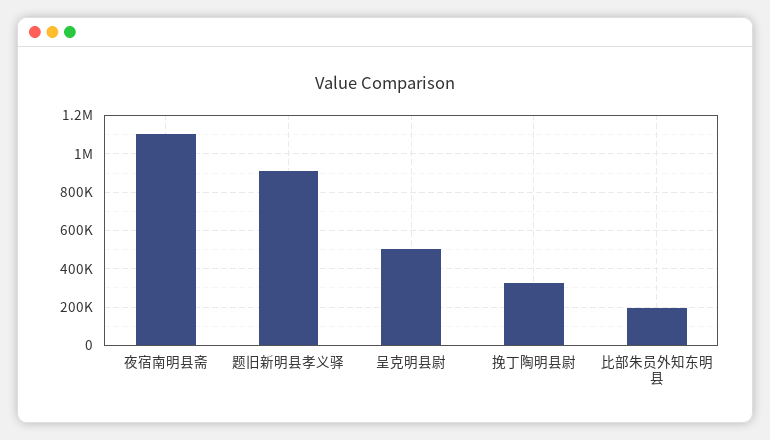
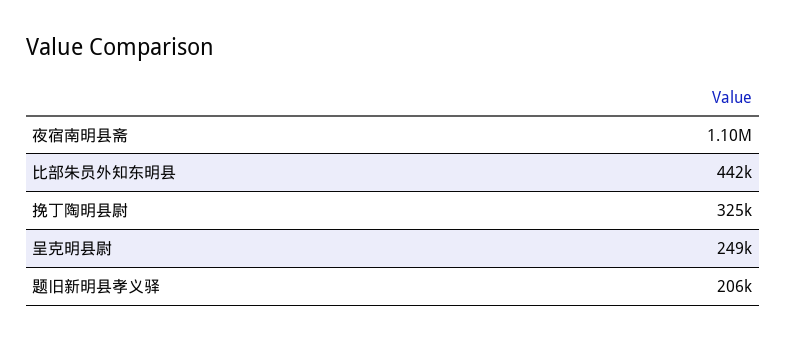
  {
    "夜宿南明县斋": 1100000,
-   "题旧新明县孝义驿": 900000,
+   "题旧新明县孝义驿": 206000,
-   "呈克明县尉": 500000,
+   "呈克明县尉": 249000,
    "挽丁陶明县尉": 325000,
-   "比部朱员外知东明县": 200000
+   "比部朱员外知东明县": 442000
  }

